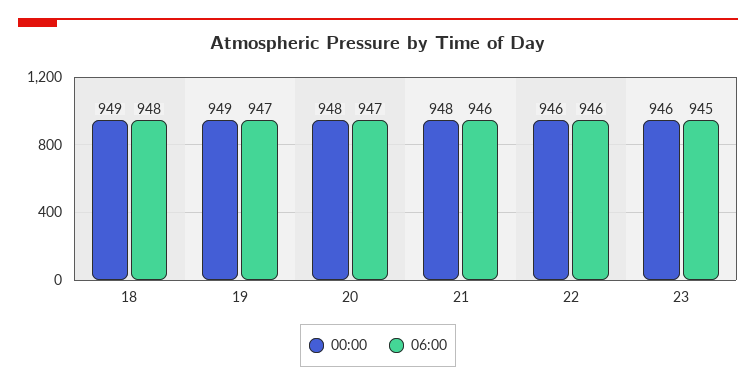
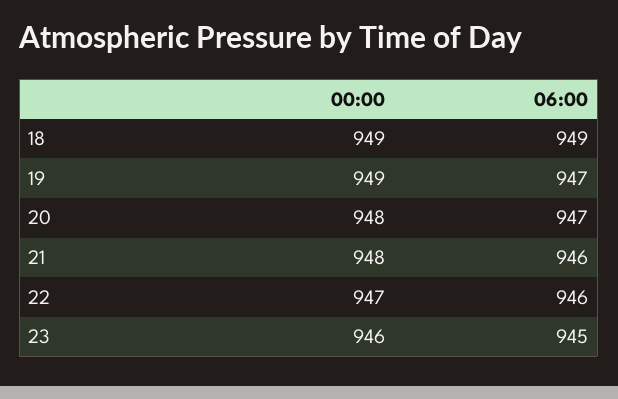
  {
    "00:00": {
      "18": 949,
      "19": 949,
      "20": 948,
      "21": 948,
-     "22": 946,
+     "22": 947,
      "23": 946
    },
    "06:00": {
-     "18": 948,
+     "18": 949,
      "19": 947,
      "20": 947,
      "21": 946,
      "22": 946,
      "23": 945
    }
  }

